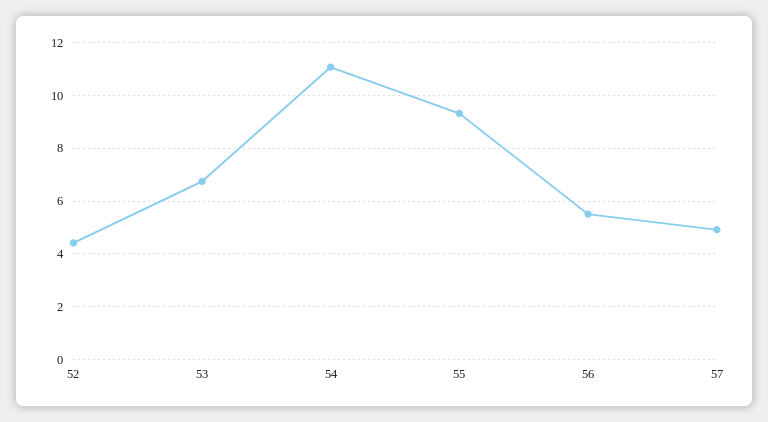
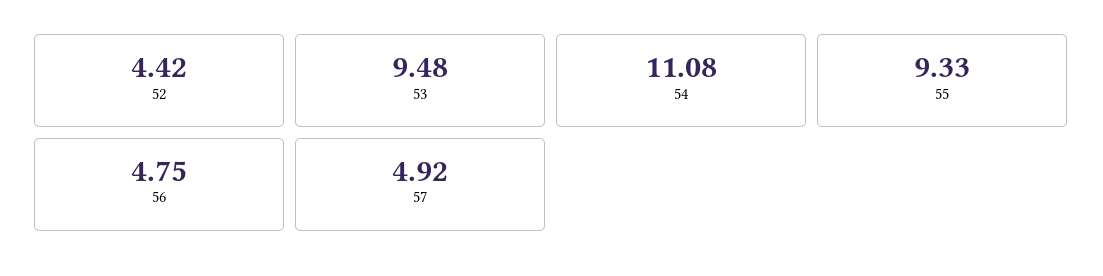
  {
    "52": 4.42,
-   "53": 6.75,
+   "53": 9.48,
    "54": 11.08,
    "55": 9.33,
-   "56": 5.5,
+   "56": 4.75,
    "57": 4.92
  }

